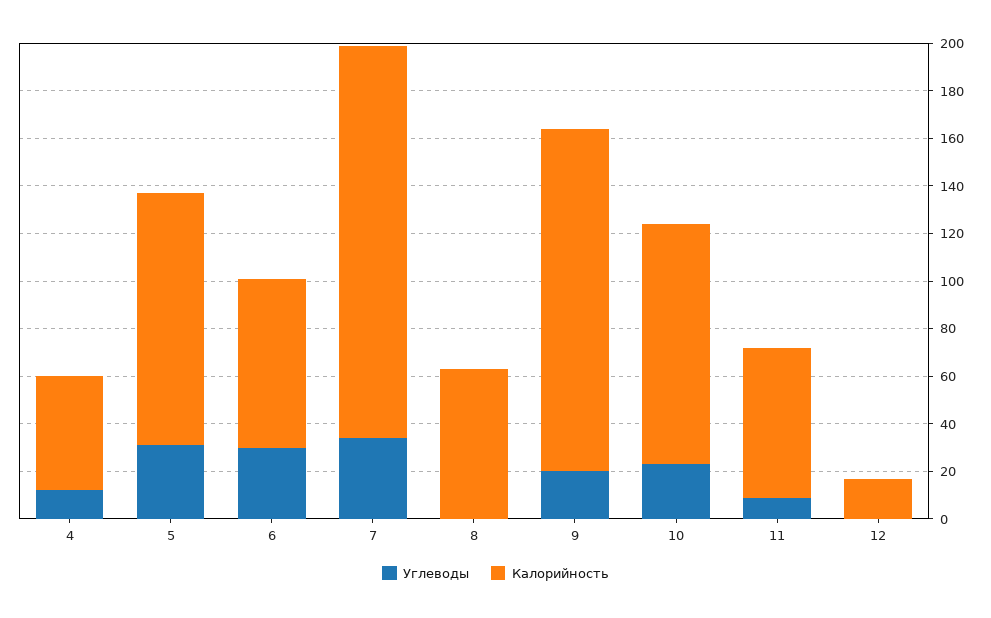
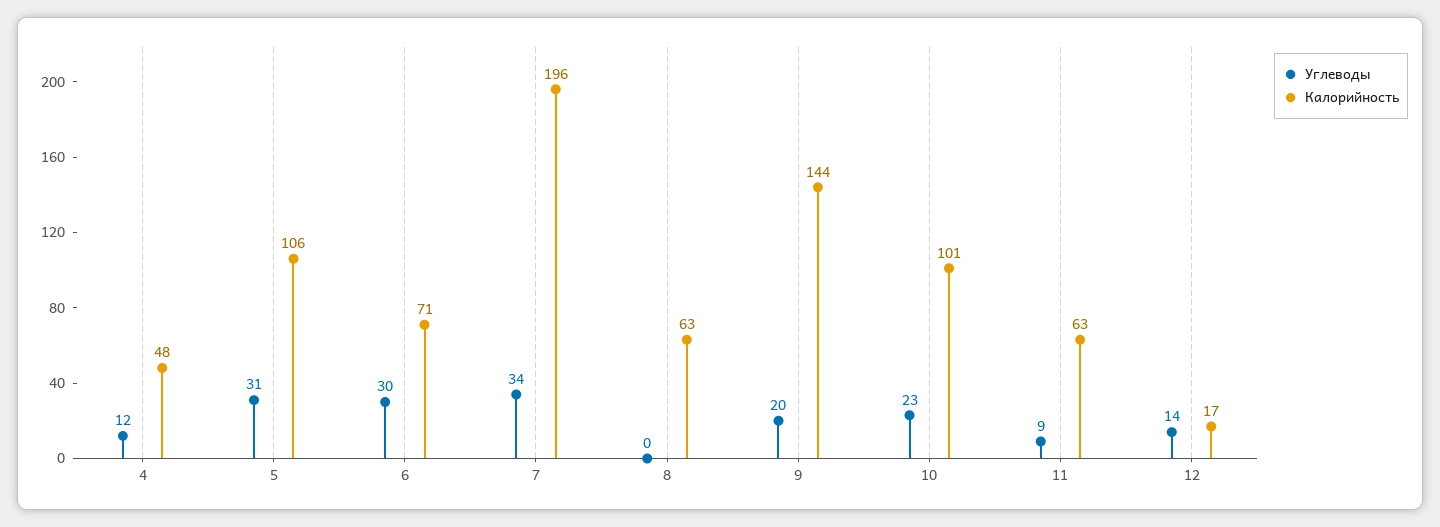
  {
    "Углеводы": {
      "4": 12,
      "5": 31,
      "6": 30,
      "7": 34,
      "8": 0,
      "9": 20,
      "10": 23,
      "11": 9,
-     "12": 0
+     "12": 14
    },
    "Калорийность": {
      "4": 48,
      "5": 106,
      "6": 71,
-     "7": 165,
+     "7": 196,
      "8": 63,
      "9": 144,
      "10": 101,
      "11": 63,
      "12": 17
    }
  }

